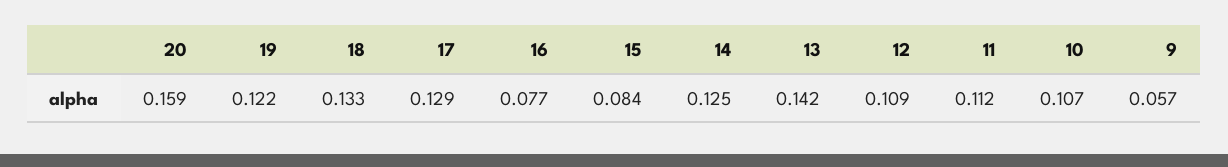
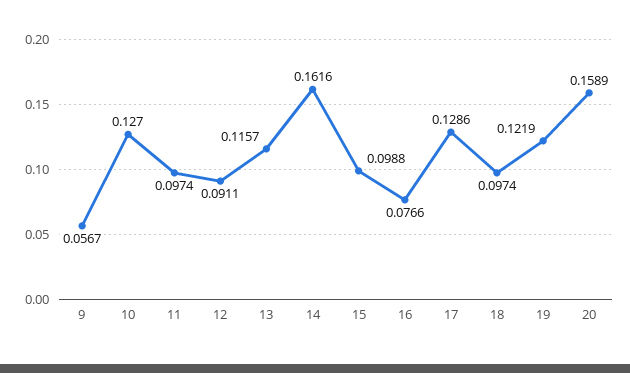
  {
    "20": 0.1589,
    "19": 0.1219,
-   "18": 0.133,
+   "18": 0.0974,
    "17": 0.1286,
    "16": 0.0766,
-   "15": 0.084,
+   "15": 0.0988,
-   "14": 0.125,
+   "14": 0.1616,
-   "13": 0.142,
+   "13": 0.1157,
-   "12": 0.109,
+   "12": 0.0911,
-   "11": 0.112,
+   "11": 0.0974,
-   "10": 0.107,
+   "10": 0.127,
    "9": 0.0567
  }

